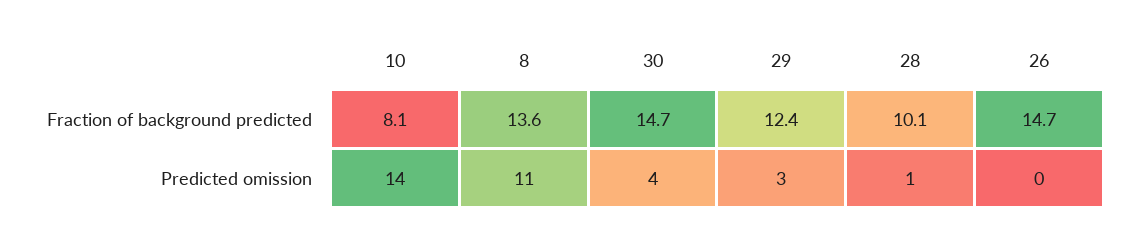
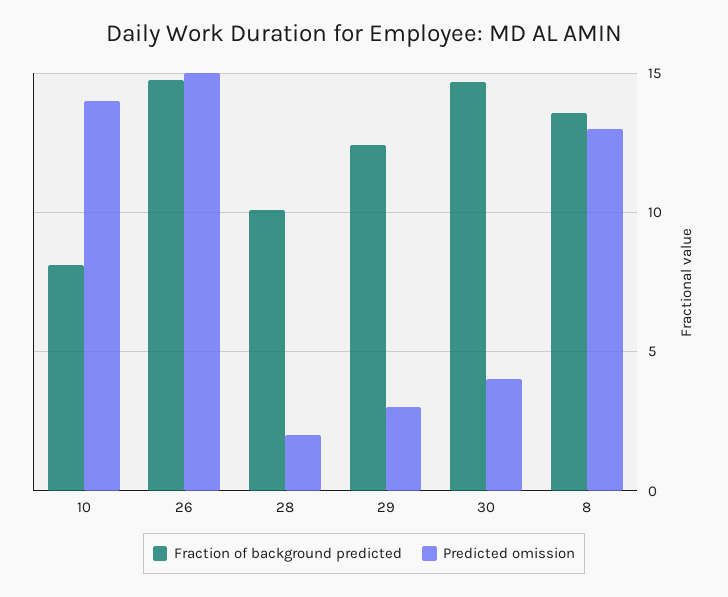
  {
    "Fraction of background predicted": {
      "10": 8.1,
      "8": 13.6,
      "30": 14.7,
      "29": 12.4,
      "28": 10.1,
      "26": 14.7
    },
    "Predicted omission": {
      "10": 14,
-     "8": 11,
+     "8": 13,
      "30": 4,
      "29": 3,
-     "28": 1,
+     "28": 2,
-     "26": 0
+     "26": 15
    }
  }

